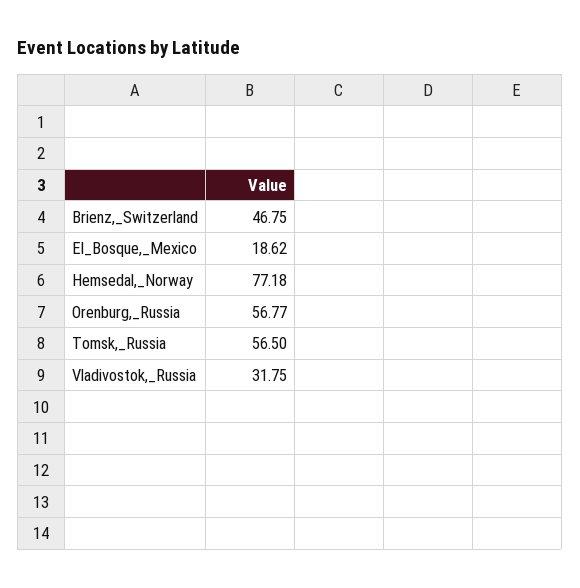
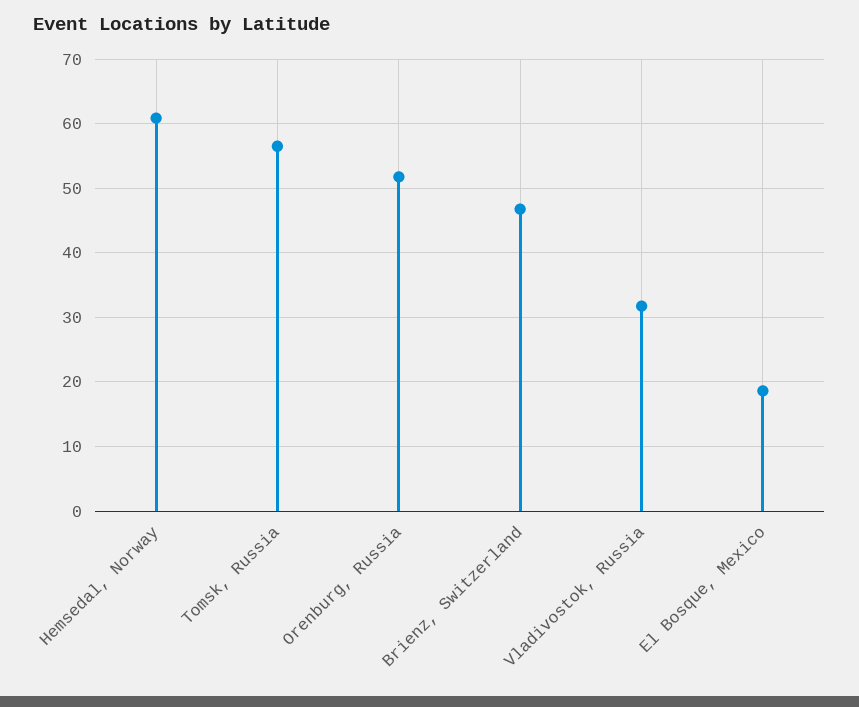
  {
    "Brienz,_Switzerland": 46.75,
    "El_Bosque,_Mexico": 18.62,
-   "Hemsedal,_Norway": 77.18,
+   "Hemsedal,_Norway": 61,
-   "Orenburg,_Russia": 56.77,
+   "Orenburg,_Russia": 52,
    "Tomsk,_Russia": 56.5,
    "Vladivostok,_Russia": 31.75
  }

